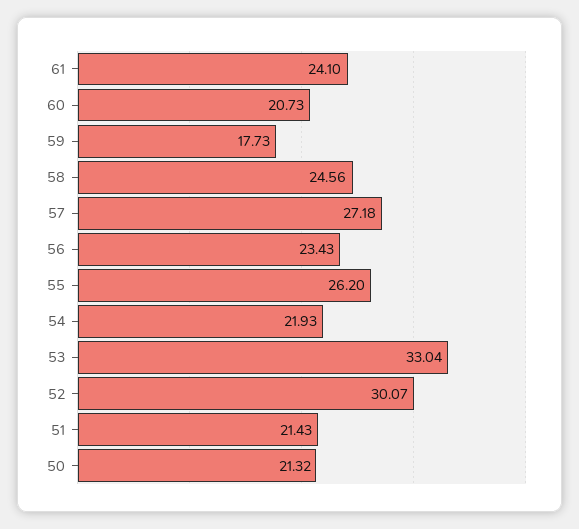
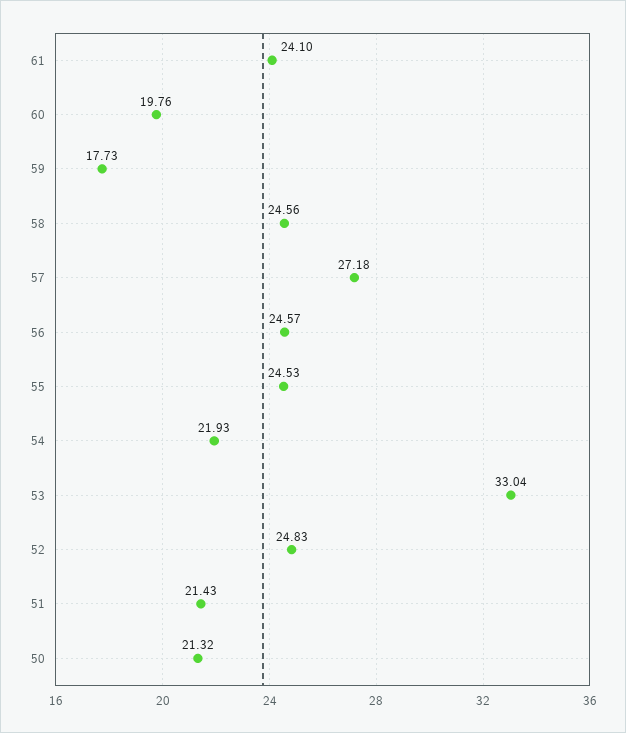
  {
    "61": 24.1,
-   "60": 20.73,
+   "60": 19.76,
    "59": 17.73,
    "58": 24.56,
    "57": 27.18,
-   "56": 23.43,
+   "56": 24.57,
-   "55": 26.2,
+   "55": 24.53,
    "54": 21.93,
    "53": 33.04,
-   "52": 30.07,
+   "52": 24.83,
    "51": 21.43,
    "50": 21.32
  }

